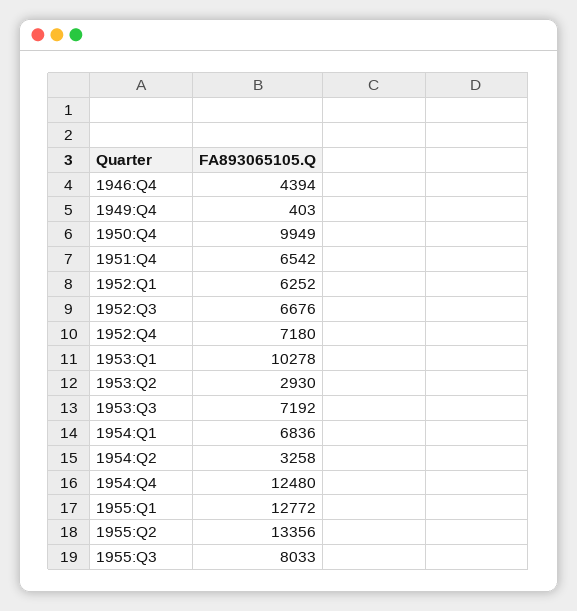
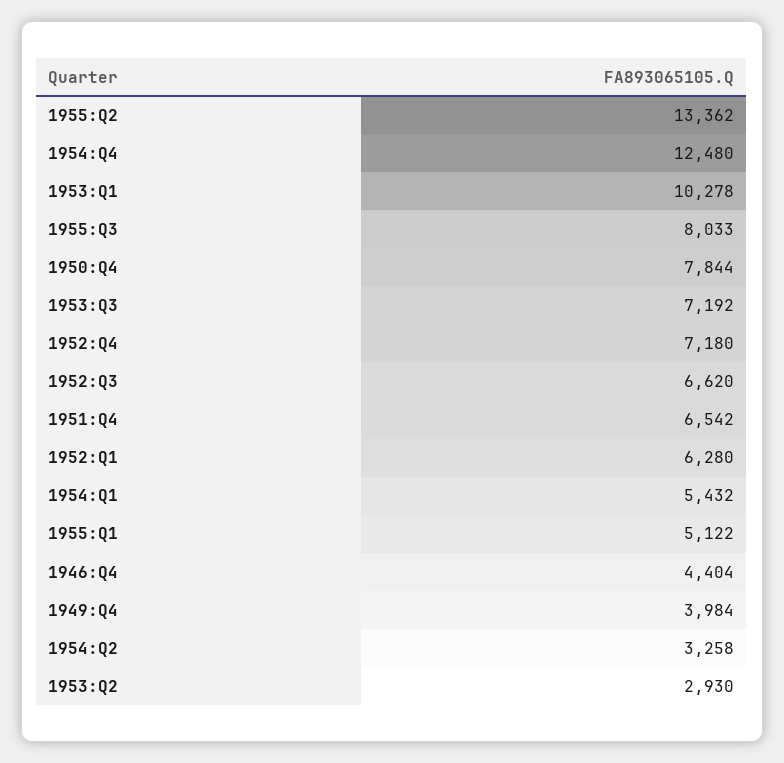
  {
-   "1946:Q4": 4394,
+   "1946:Q4": 4404,
-   "1949:Q4": 403,
+   "1949:Q4": 3984,
-   "1950:Q4": 9949,
+   "1950:Q4": 7844,
    "1951:Q4": 6542,
-   "1952:Q1": 6252,
+   "1952:Q1": 6280,
-   "1952:Q3": 6676,
+   "1952:Q3": 6620,
    "1952:Q4": 7180,
    "1953:Q1": 10278,
    "1953:Q2": 2930,
    "1953:Q3": 7192,
-   "1954:Q1": 6836,
+   "1954:Q1": 5432,
    "1954:Q2": 3258,
    "1954:Q4": 12480,
-   "1955:Q1": 12772,
+   "1955:Q1": 5122,
-   "1955:Q2": 13356,
+   "1955:Q2": 13362,
    "1955:Q3": 8033
  }

